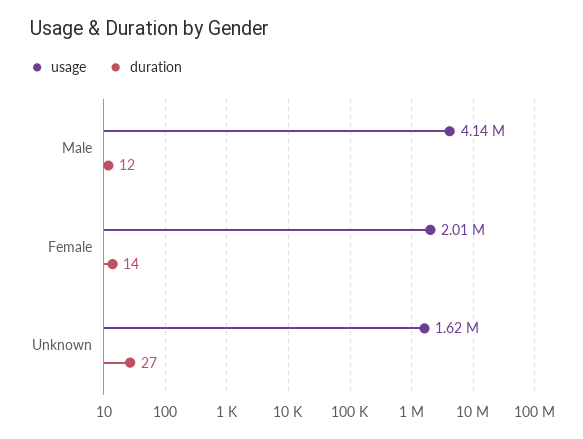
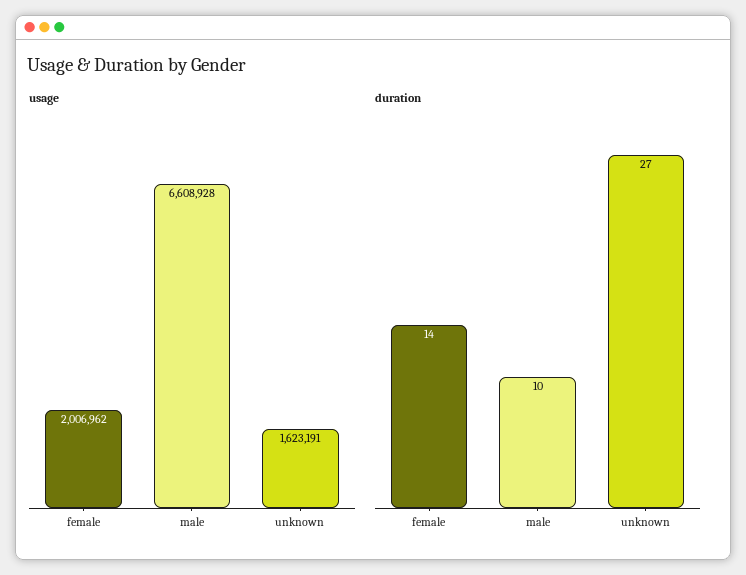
  {
    "usage": {
-     "Male": 4140000,
+     "Male": 6608928,
      "Female": 2006962,
      "Unknown": 1623191
    },
    "duration": {
-     "Male": 12,
+     "Male": 10,
      "Female": 14,
      "Unknown": 27
    }
  }

